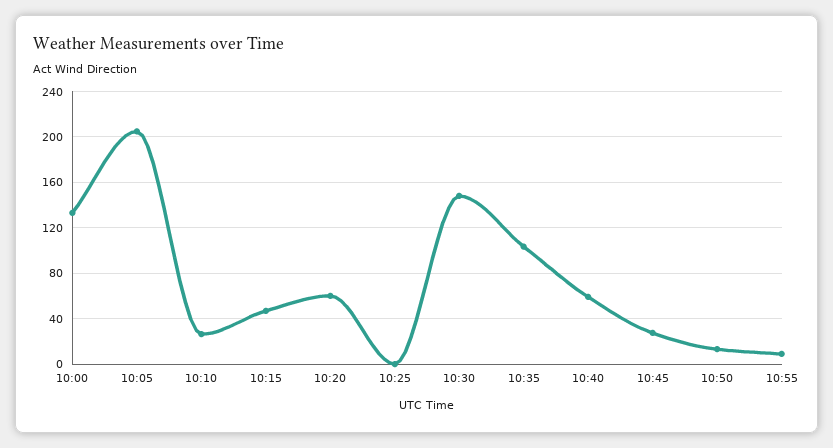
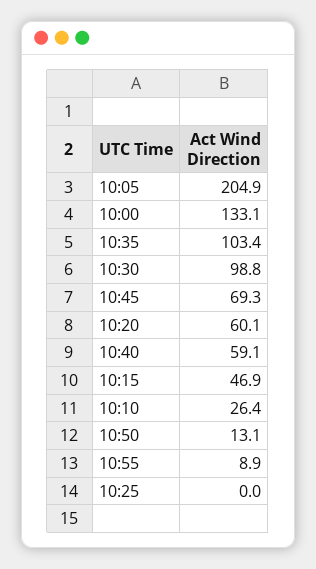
  {
    "10:00": 133.1,
    "10:05": 204.9,
    "10:10": 26.4,
    "10:15": 46.9,
    "10:20": 60.1,
    "10:25": 0,
-   "10:30": 150,
+   "10:30": 98.8,
    "10:35": 103.4,
    "10:40": 59.1,
-   "10:45": 30,
+   "10:45": 69.3,
    "10:50": 13.1,
    "10:55": 8.9
  }

